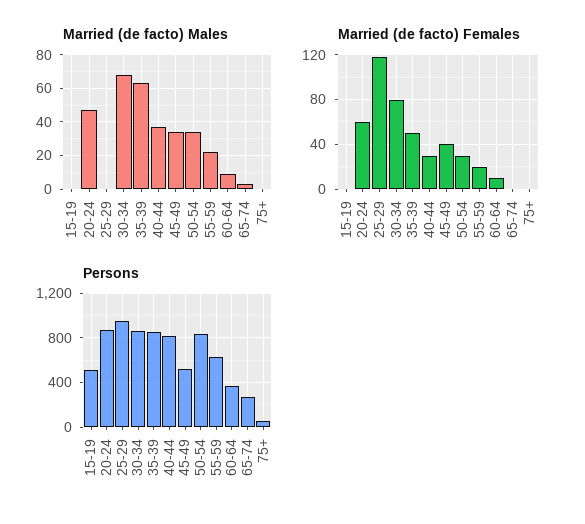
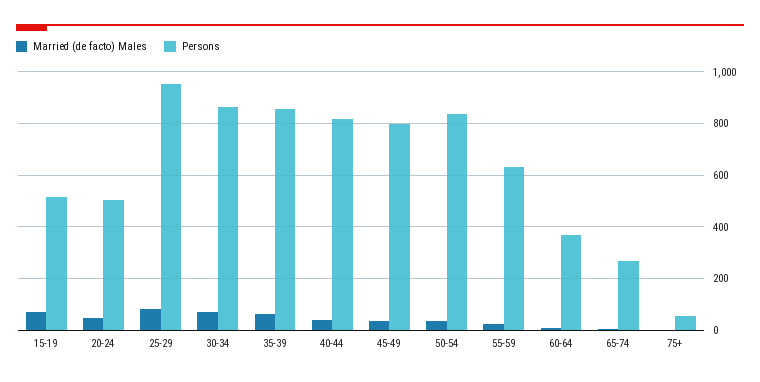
  {
    "Married (de facto) Males": {
-     "15-19": 0,
+     "15-19": 75,
      "20-24": 45,
-     "25-29": 0,
+     "25-29": 75,
      "30-34": 70,
      "35-39": 65,
      "40-44": 35,
      "45-49": 35,
      "50-54": 35,
      "55-59": 20,
      "60-64": 10,
      "65-74": 5,
      "75+": 0
    },
-   "Married (de facto) Females": {
-     "15-19": 0,
-     "20-24": 60,
-     "25-29": 120,
-     "30-34": 80,
-     "35-39": 50,
-     "40-44": 30,
-     "45-49": 40,
-     "50-54": 30,
-     "55-59": 20,
-     "60-64": 10,
-     "65-74": 0,
-     "75+": 0
-   },
    "Persons": {
      "15-19": 525,
-     "20-24": 900,
+     "20-24": 500,
      "25-29": 950,
      "30-34": 875,
      "35-39": 850,
      "40-44": 825,
-     "45-49": 500,
+     "45-49": 800,
      "50-54": 825,
      "55-59": 625,
      "60-64": 375,
      "65-74": 275,
      "75+": 50
    }
  }

